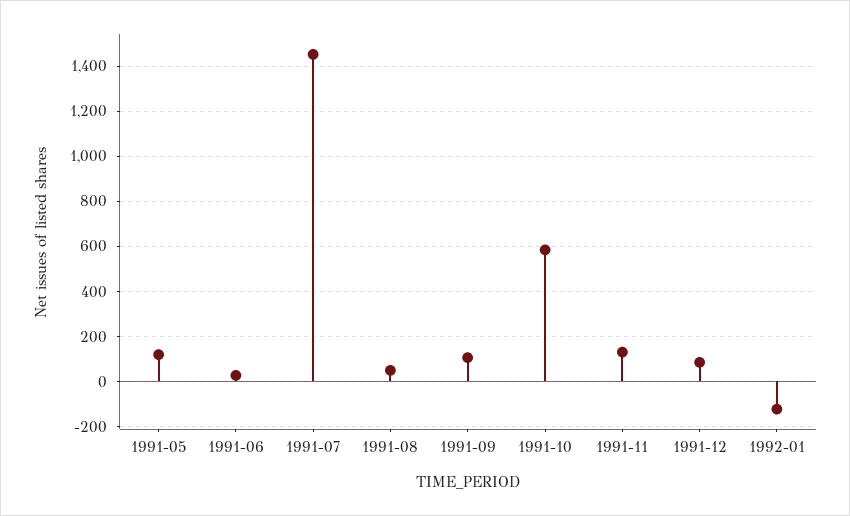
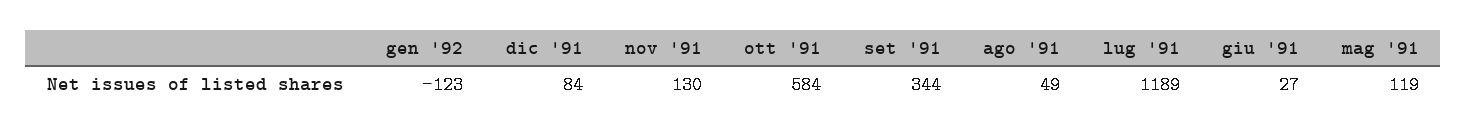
  {
    "1991-05": 119,
    "1991-06": 27,
-   "1991-07": 1450,
+   "1991-07": 1189,
    "1991-08": 49,
-   "1991-09": 100,
+   "1991-09": 344,
    "1991-10": 584,
    "1991-11": 130,
    "1991-12": 84,
    "1992-01": -123
  }

